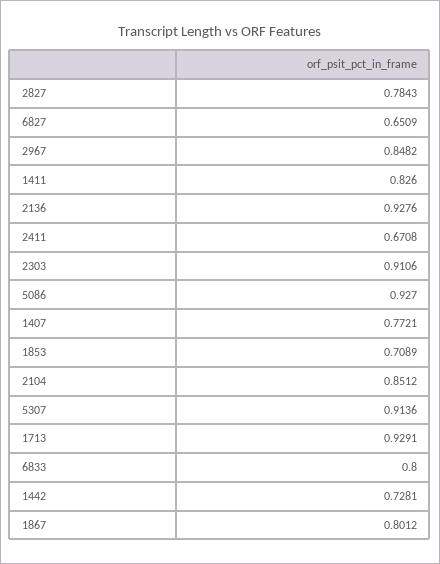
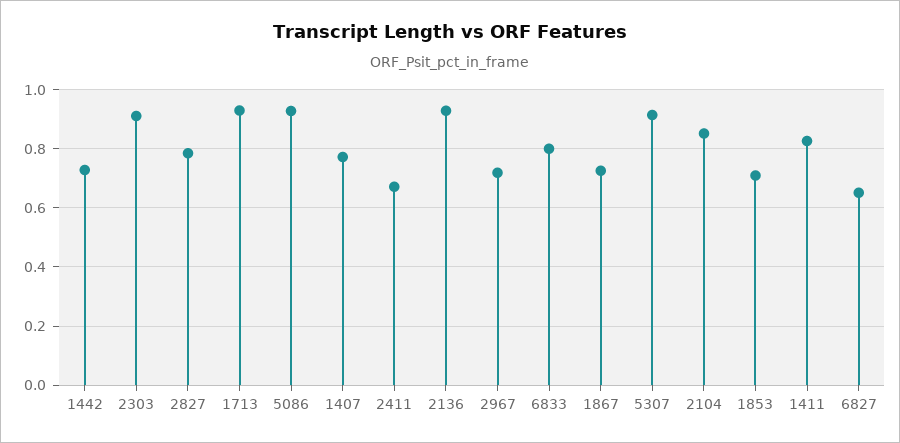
  {
    "2827": 0.7843,
    "6827": 0.6509,
-   "2967": 0.8482,
+   "2967": 0.725,
    "1411": 0.826,
    "2136": 0.9276,
    "2411": 0.6708,
    "2303": 0.9106,
    "5086": 0.927,
    "1407": 0.7721,
    "1853": 0.7089,
    "2104": 0.8512,
    "5307": 0.9136,
    "1713": 0.9291,
    "6833": 0.8,
    "1442": 0.7281,
-   "1867": 0.8012
+   "1867": 0.725
  }

